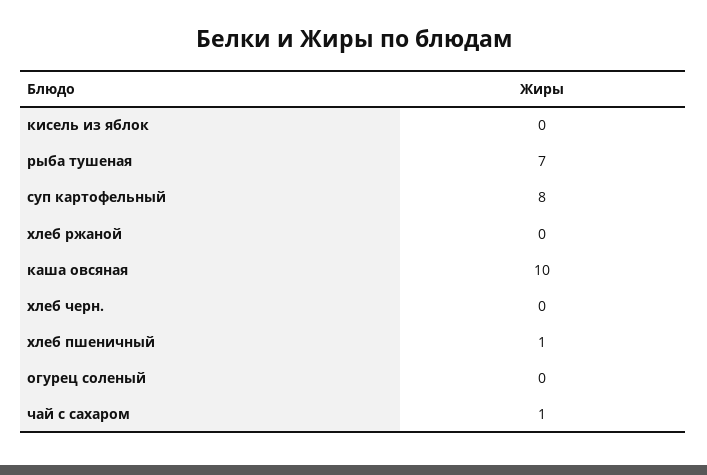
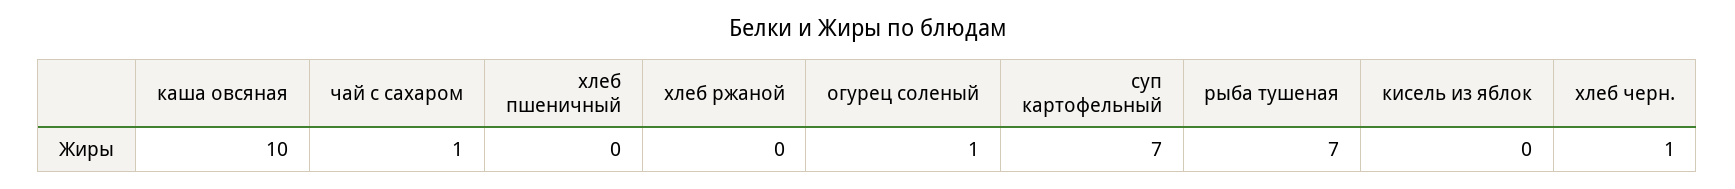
  {
    "кисель из яблок": 0,
    "рыба тушеная": 7,
-   "суп картофельный": 8,
+   "суп картофельный": 7,
    "хлеб ржаной": 0,
    "каша овсяная": 10,
-   "хлеб черн.": 0,
+   "хлеб черн.": 1,
-   "хлеб пшеничный": 1,
+   "хлеб пшеничный": 0,
-   "огурец соленый": 0,
+   "огурец соленый": 1,
    "чай с сахаром": 1
  }

